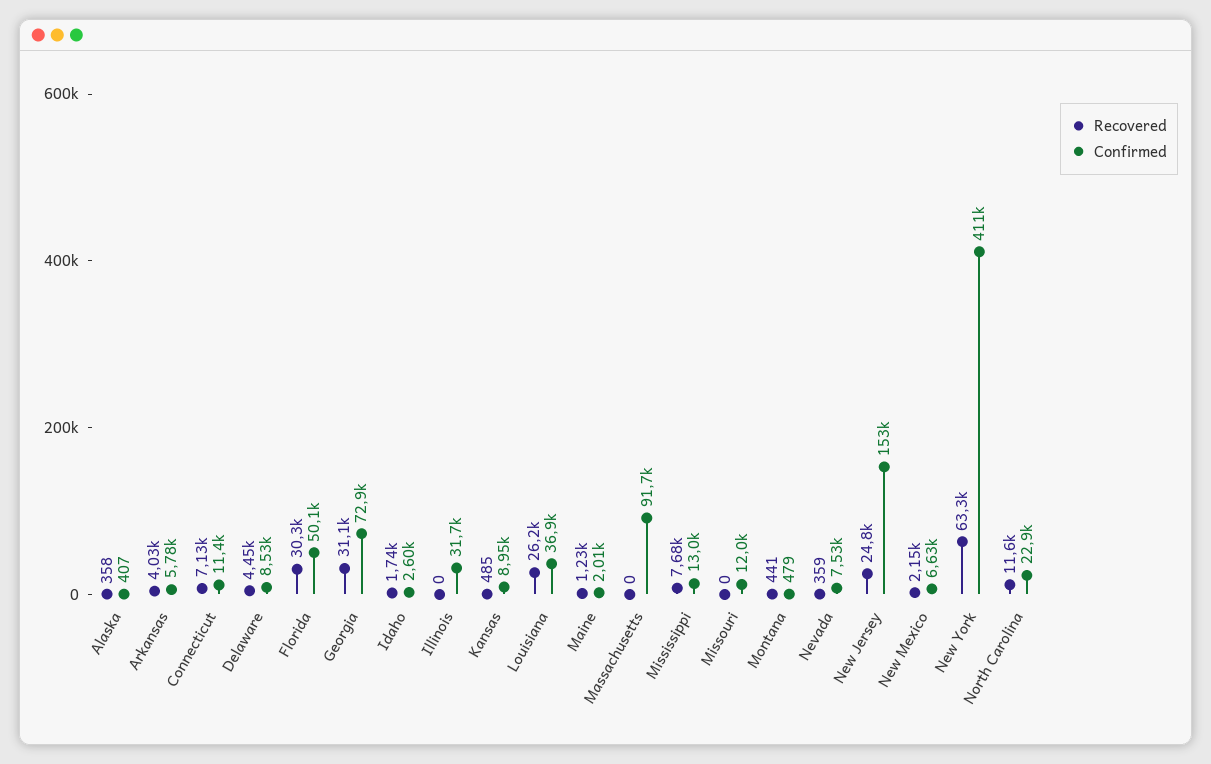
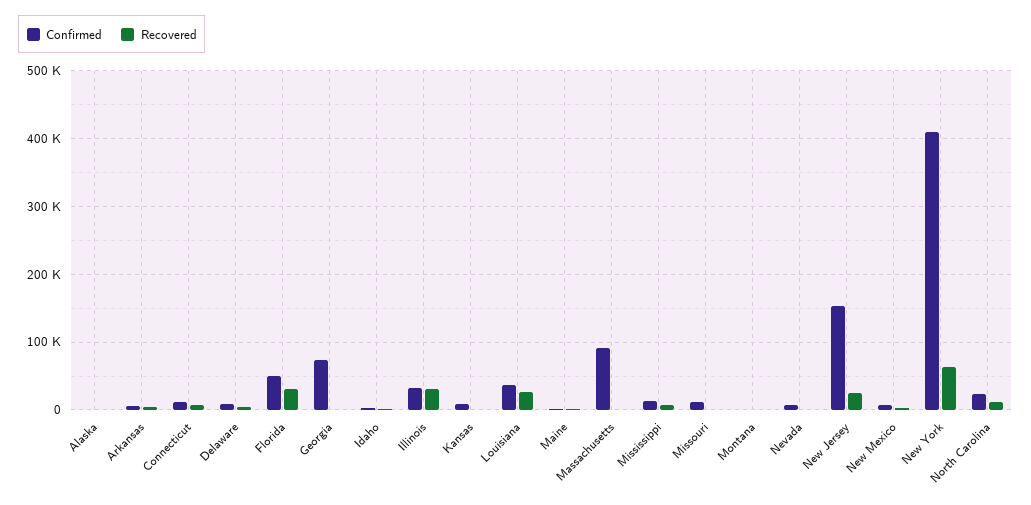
  {
    "Recovered": {
      "Alaska": 358,
      "Arkansas": 4030,
      "Connecticut": 7130,
      "Delaware": 4450,
      "Florida": 30300,
-     "Georgia": 31100,
+     "Georgia": 0,
      "Idaho": 1740,
-     "Illinois": 0,
+     "Illinois": 30000,
      "Kansas": 485,
      "Louisiana": 26200,
      "Maine": 1230,
      "Massachusetts": 0,
      "Mississippi": 7680,
      "Missouri": 0,
      "Montana": 441,
      "Nevada": 359,
      "New Jersey": 24800,
      "New Mexico": 2150,
      "New York": 63300,
      "North Carolina": 11600
    },
    "Confirmed": {
      "Alaska": 407,
      "Arkansas": 5780,
      "Connecticut": 11400,
      "Delaware": 8530,
      "Florida": 50100,
      "Georgia": 72900,
      "Idaho": 2600,
      "Illinois": 31700,
      "Kansas": 8950,
      "Louisiana": 36900,
      "Maine": 2010,
      "Massachusetts": 91700,
      "Mississippi": 13000,
      "Missouri": 12000,
      "Montana": 479,
      "Nevada": 7530,
      "New Jersey": 153000,
      "New Mexico": 6630,
      "New York": 411000,
      "North Carolina": 22900
    }
  }

